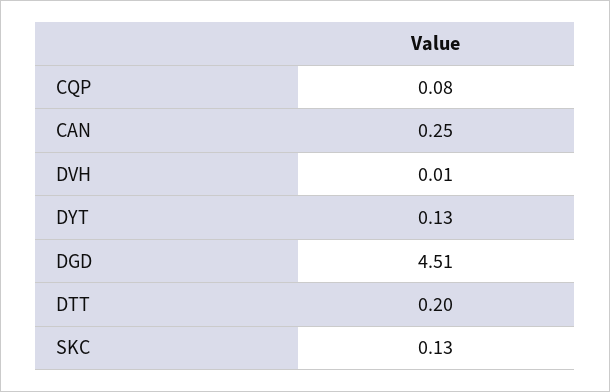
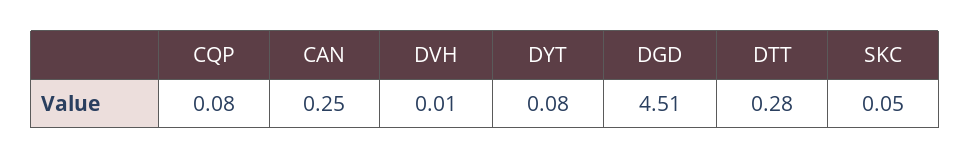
  {
    "CQP": 0.08,
    "CAN": 0.25,
    "DVH": 0.01,
-   "DYT": 0.13,
+   "DYT": 0.08,
    "DGD": 4.51,
-   "DTT": 0.2,
+   "DTT": 0.28,
-   "SKC": 0.13
+   "SKC": 0.05
  }

